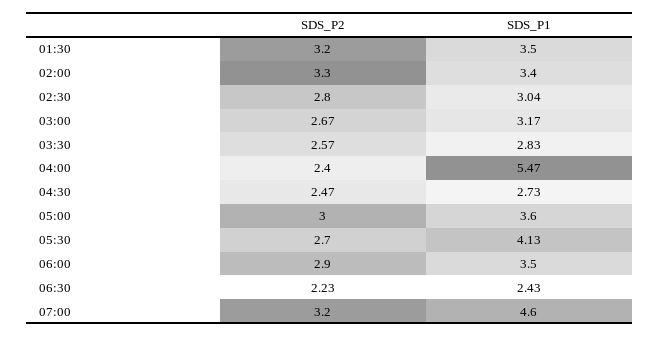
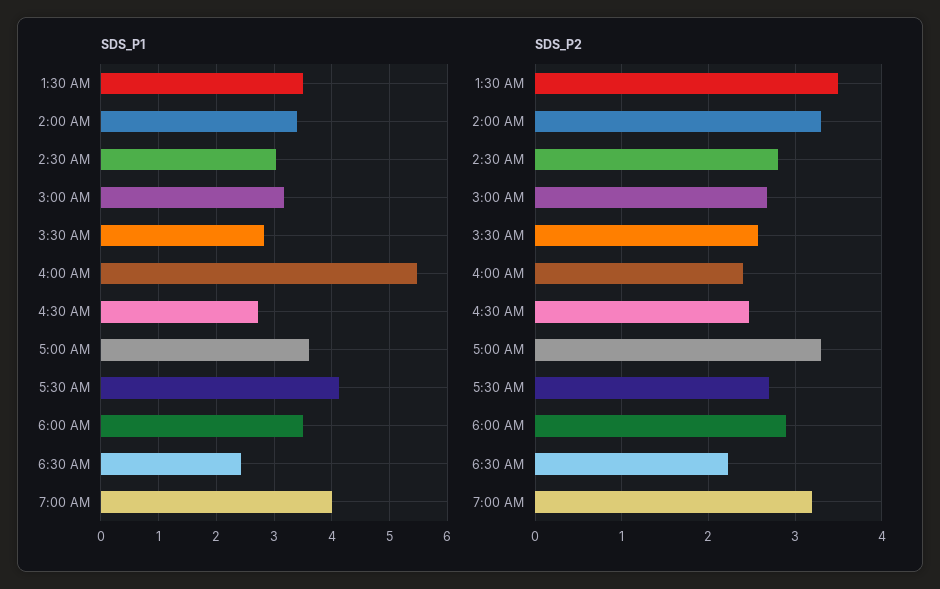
  {
    "SDS_P2": {
-     "01:30": 3.2,
+     "01:30": 3.5,
      "02:00": 3.3,
      "02:30": 2.8,
      "03:00": 2.67,
      "03:30": 2.57,
      "04:00": 2.4,
      "04:30": 2.47,
-     "05:00": 3,
+     "05:00": 3.3,
      "05:30": 2.7,
      "06:00": 2.9,
      "06:30": 2.23,
      "07:00": 3.2
    },
    "SDS_P1": {
      "01:30": 3.5,
      "02:00": 3.4,
      "02:30": 3.04,
      "03:00": 3.17,
      "03:30": 2.83,
      "04:00": 5.47,
      "04:30": 2.73,
      "05:00": 3.6,
      "05:30": 4.13,
      "06:00": 3.5,
      "06:30": 2.43,
-     "07:00": 4.6
+     "07:00": 4
    }
  }

